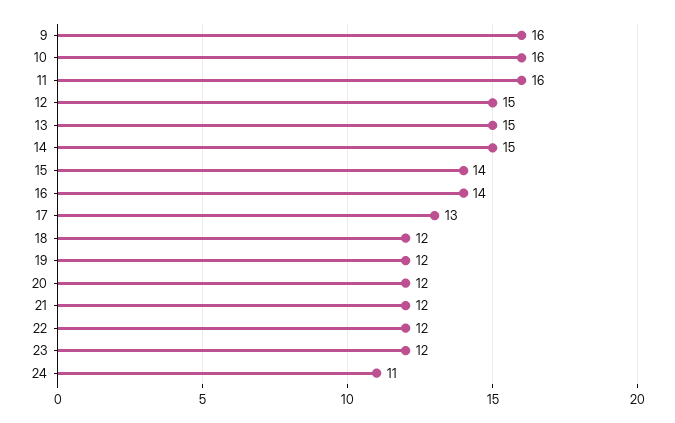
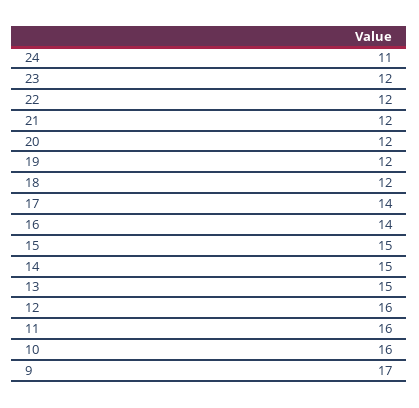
  {
-   "9": 16,
+   "9": 17,
    "10": 16,
    "11": 16,
-   "12": 15,
+   "12": 16,
    "13": 15,
    "14": 15,
-   "15": 14,
+   "15": 15,
    "16": 14,
-   "17": 13,
+   "17": 14,
    "18": 12,
    "19": 12,
    "20": 12,
    "21": 12,
    "22": 12,
    "23": 12,
    "24": 11
  }

